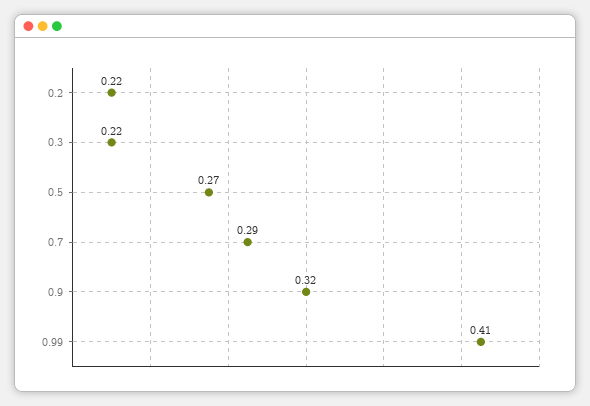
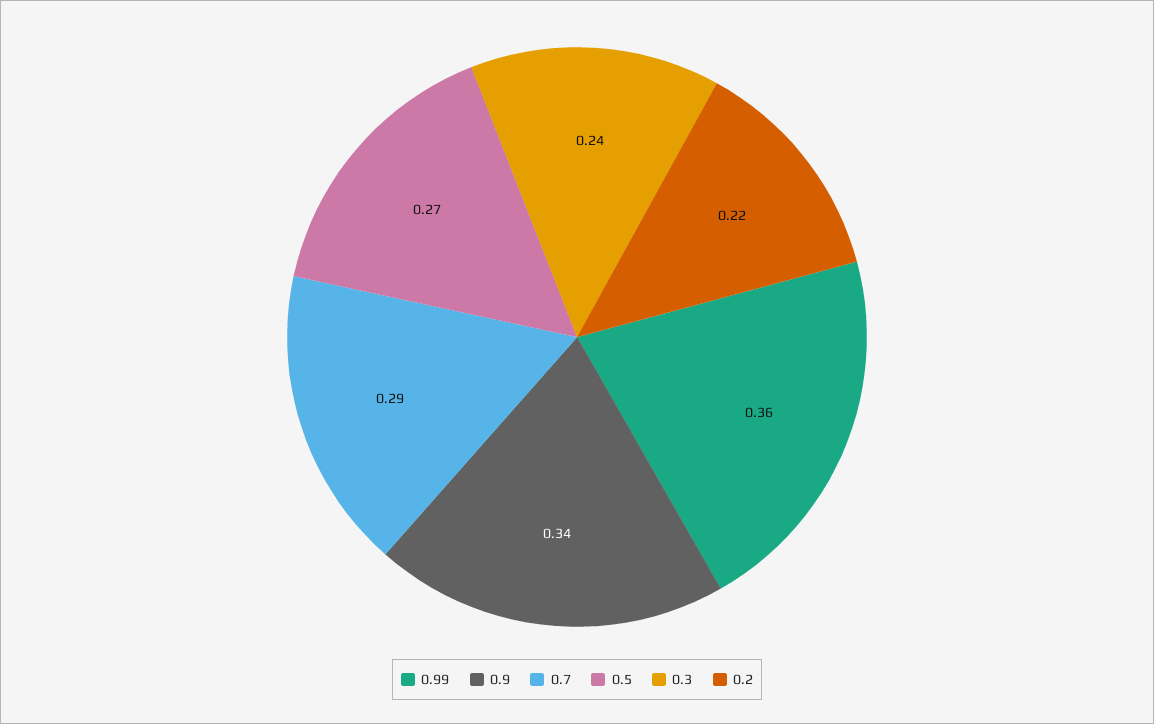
  {
    "0.2": 0.22,
-   "0.3": 0.22,
+   "0.3": 0.24,
    "0.5": 0.27,
    "0.7": 0.29,
-   "0.9": 0.32,
+   "0.9": 0.34,
-   "0.99": 0.41
+   "0.99": 0.36
  }

